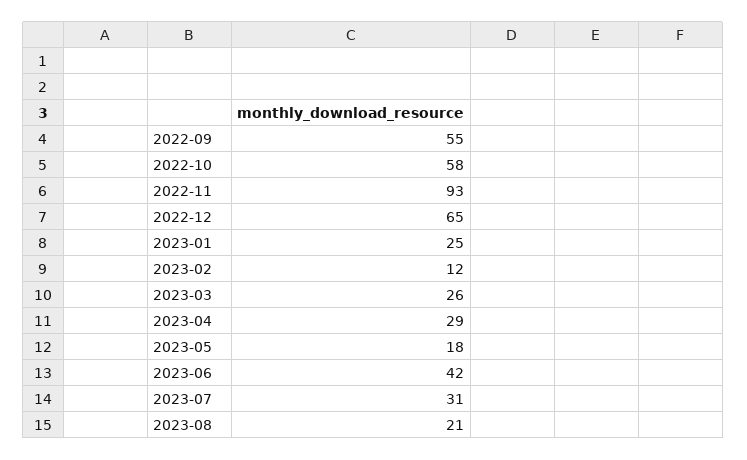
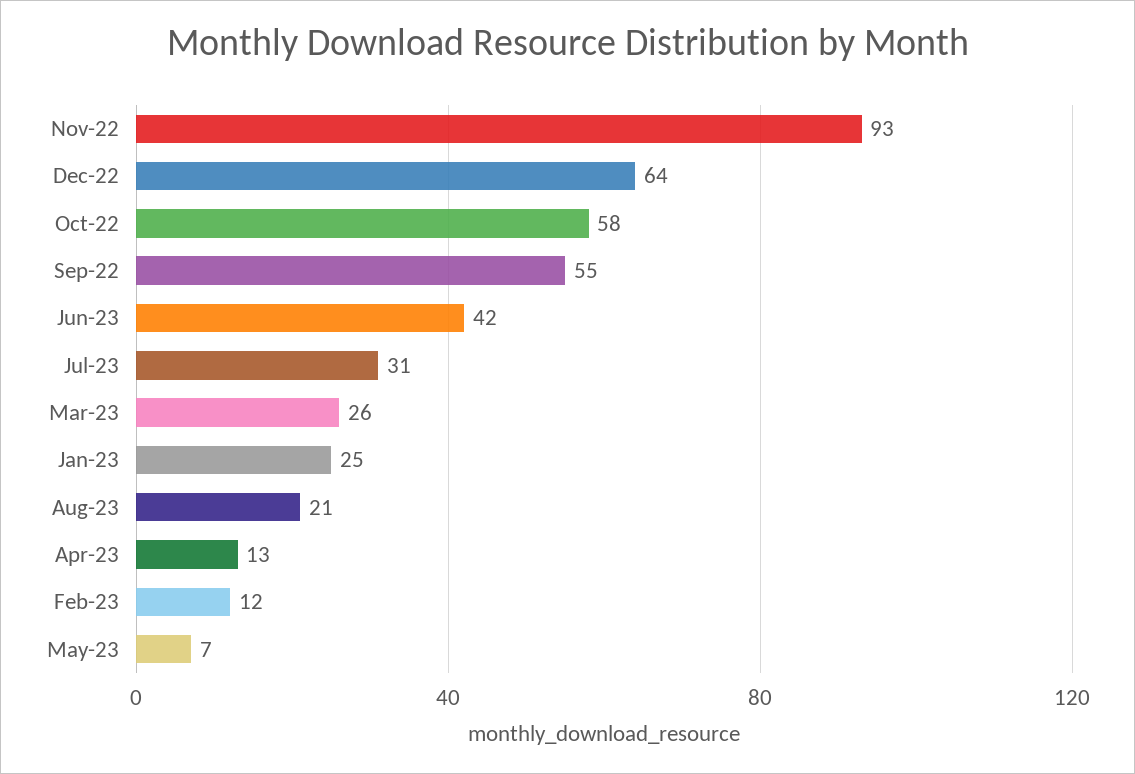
  {
    "2022-09": 55,
    "2022-10": 58,
    "2022-11": 93,
-   "2022-12": 65,
+   "2022-12": 64,
    "2023-01": 25,
    "2023-02": 12,
    "2023-03": 26,
-   "2023-04": 29,
+   "2023-04": 13,
-   "2023-05": 18,
+   "2023-05": 7,
    "2023-06": 42,
    "2023-07": 31,
    "2023-08": 21
  }

